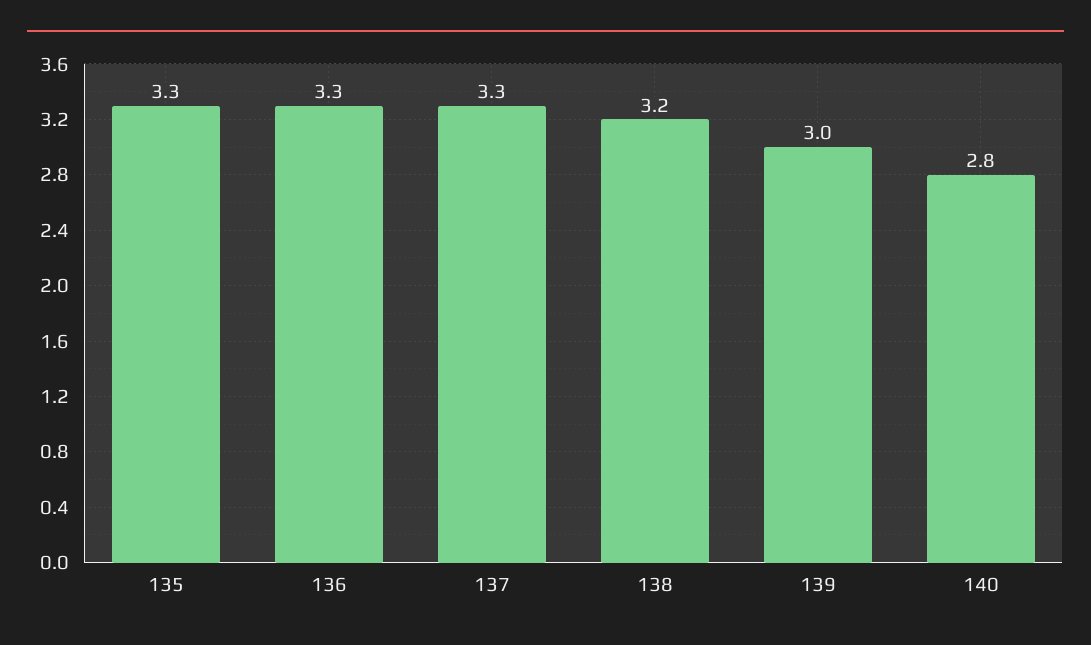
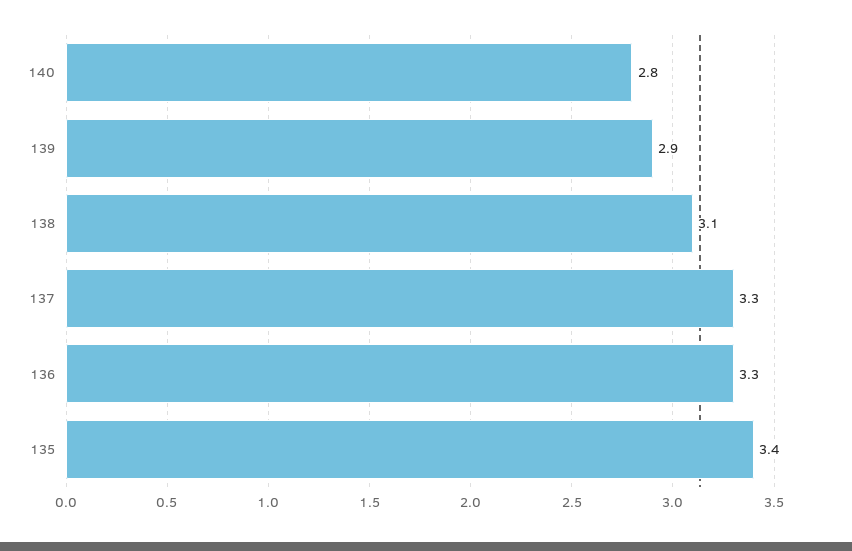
  {
-   "135": 3.3,
+   "135": 3.4,
    "136": 3.3,
    "137": 3.3,
-   "138": 3.2,
+   "138": 3.1,
-   "139": 3,
+   "139": 2.9,
    "140": 2.8
  }

